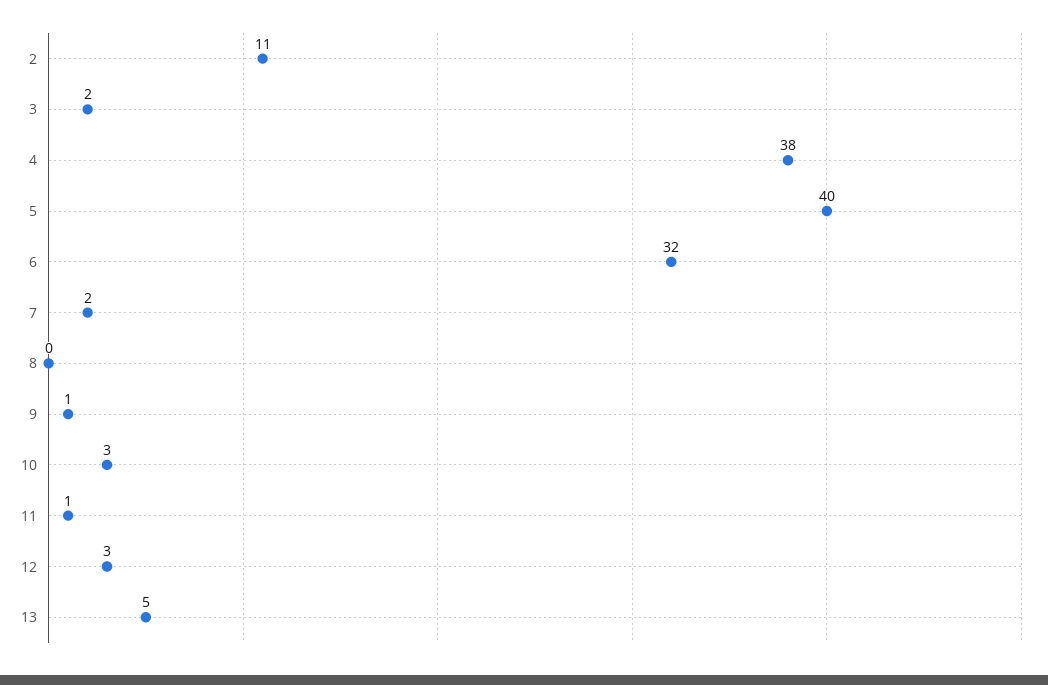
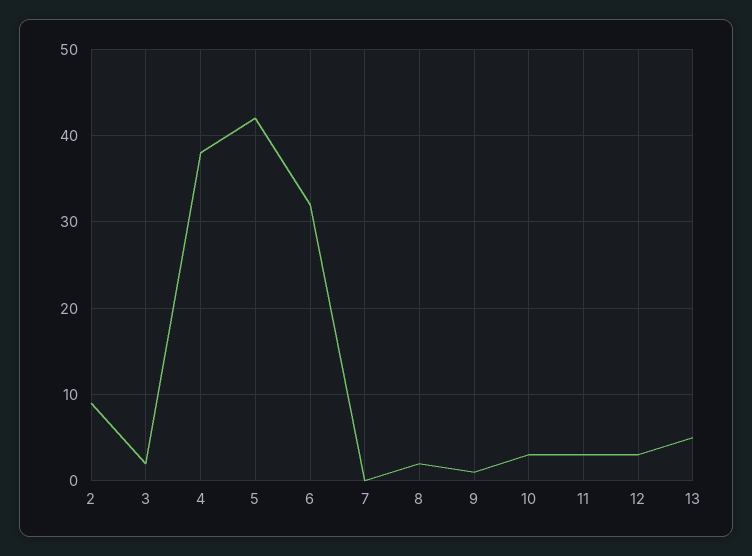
  {
-   "2": 11,
+   "2": 9,
    "3": 2,
    "4": 38,
-   "5": 40,
+   "5": 42,
    "6": 32,
-   "7": 2,
+   "7": 0,
-   "8": 0,
+   "8": 2,
    "9": 1,
    "10": 3,
-   "11": 1,
+   "11": 3,
    "12": 3,
    "13": 5
  }

